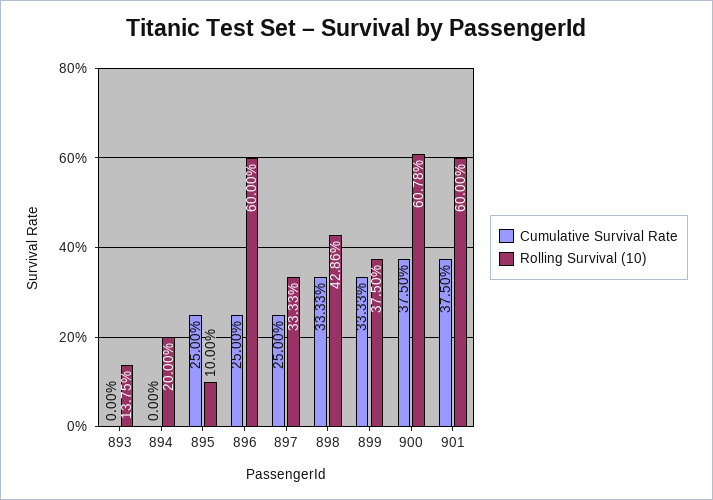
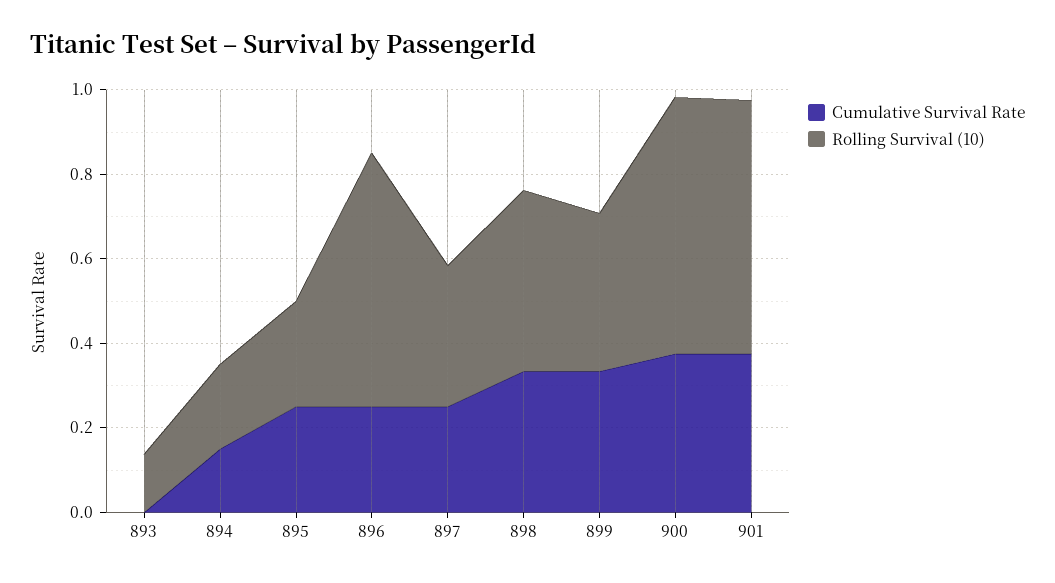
  {
    "Cumulative Survival Rate": {
      "893": 0,
-     "894": 0,
+     "894": 0.15,
      "895": 0.25,
      "896": 0.25,
      "897": 0.25,
      "898": 0.3333,
      "899": 0.3333,
      "900": 0.375,
      "901": 0.375
    },
    "Rolling Survival (10)": {
      "893": 0.1375,
      "894": 0.2,
-     "895": 0.1,
+     "895": 0.25,
      "896": 0.6,
      "897": 0.3333,
      "898": 0.4286,
      "899": 0.375,
      "900": 0.6078,
      "901": 0.6
    }
  }

